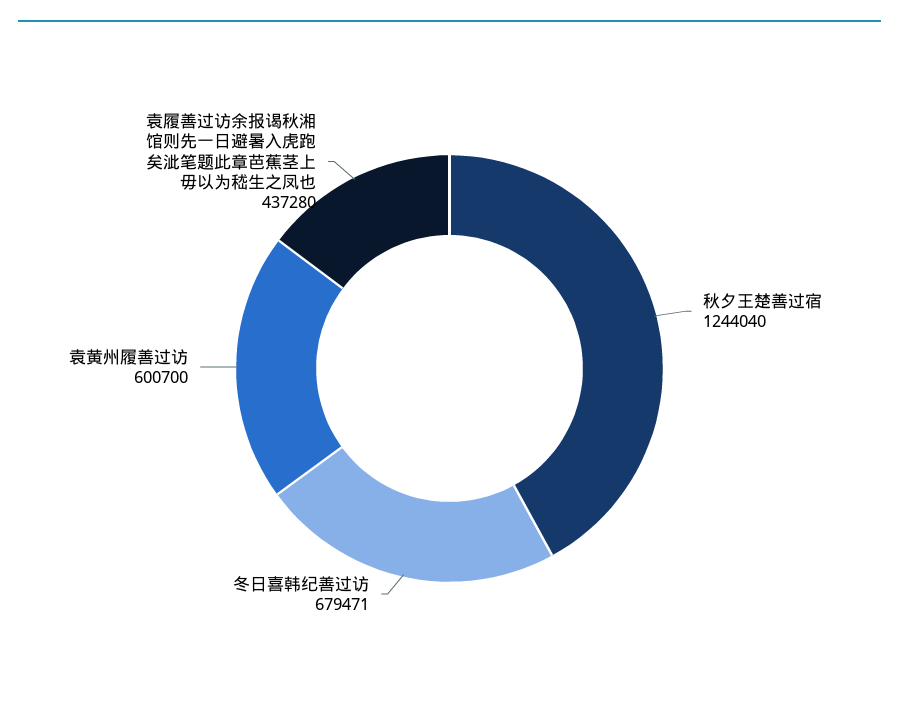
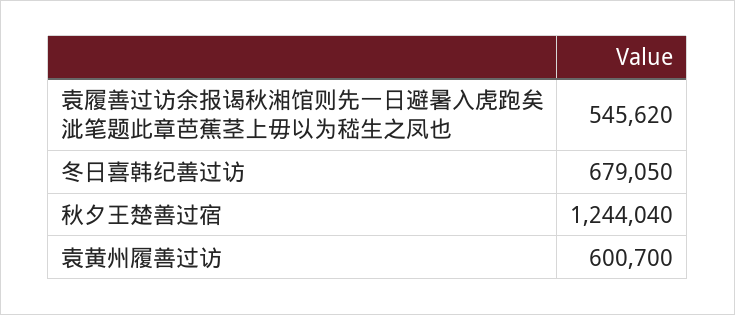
  {
    "秋夕王楚善过宿": 1244040,
-   "冬日喜韩纪善过访": 679471,
+   "冬日喜韩纪善过访": 679050,
    "袁黄州履善过访": 600700,
-   "袁履善过访余报谒秋湘馆则先一日避暑入虎跑矣泚笔题此章芭蕉茎上毋以为嵇生之凤也": 437280
+   "袁履善过访余报谒秋湘馆则先一日避暑入虎跑矣泚笔题此章芭蕉茎上毋以为嵇生之凤也": 545620
  }

